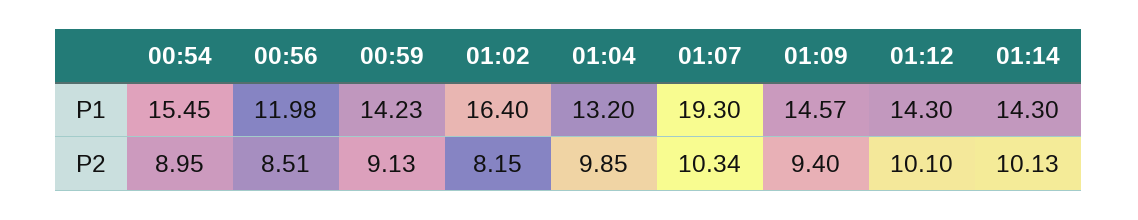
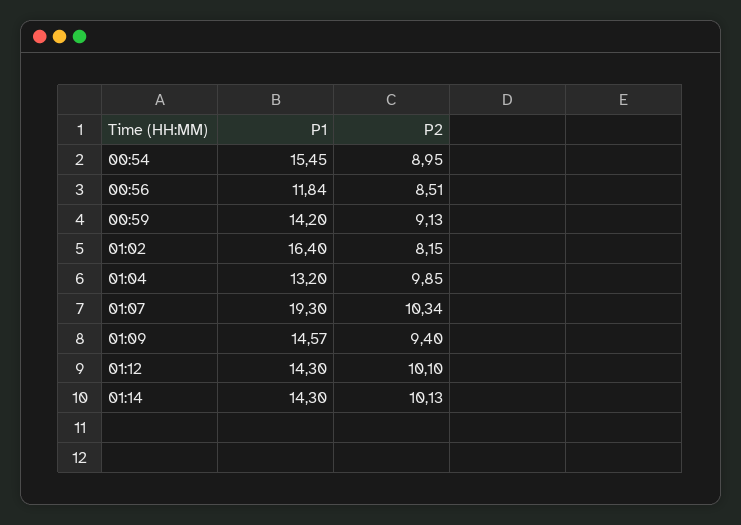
  {
    "00:54": {
      "P1": 15.45,
      "P2": 8.95
    },
    "00:56": {
-     "P1": 11.98,
+     "P1": 11.84,
      "P2": 8.51
    },
    "00:59": {
-     "P1": 14.23,
+     "P1": 14.2,
      "P2": 9.13
    },
    "01:02": {
      "P1": 16.4,
      "P2": 8.15
    },
    "01:04": {
      "P1": 13.2,
      "P2": 9.85
    },
    "01:07": {
      "P1": 19.3,
      "P2": 10.34
    },
    "01:09": {
      "P1": 14.57,
      "P2": 9.4
    },
    "01:12": {
      "P1": 14.3,
      "P2": 10.1
    },
    "01:14": {
      "P1": 14.3,
      "P2": 10.13
    }
  }

